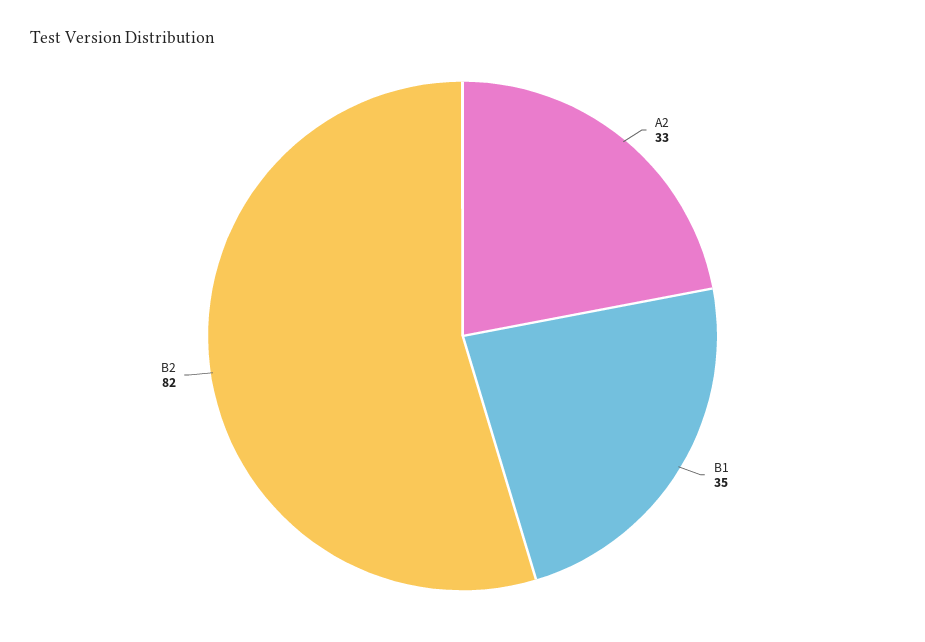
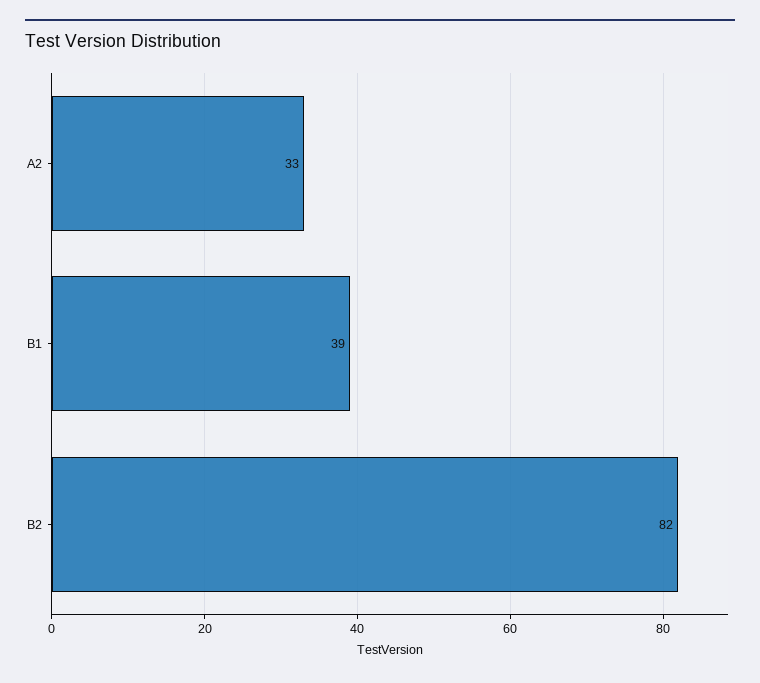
  {
    "A2": 33,
-   "B1": 35,
+   "B1": 39,
    "B2": 82
  }

